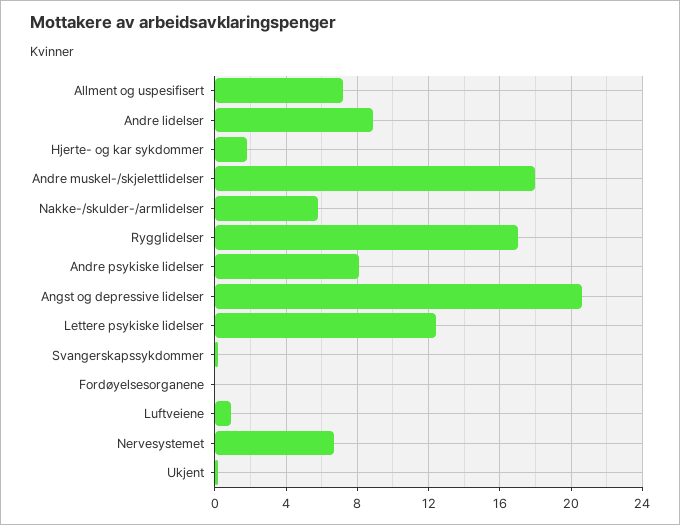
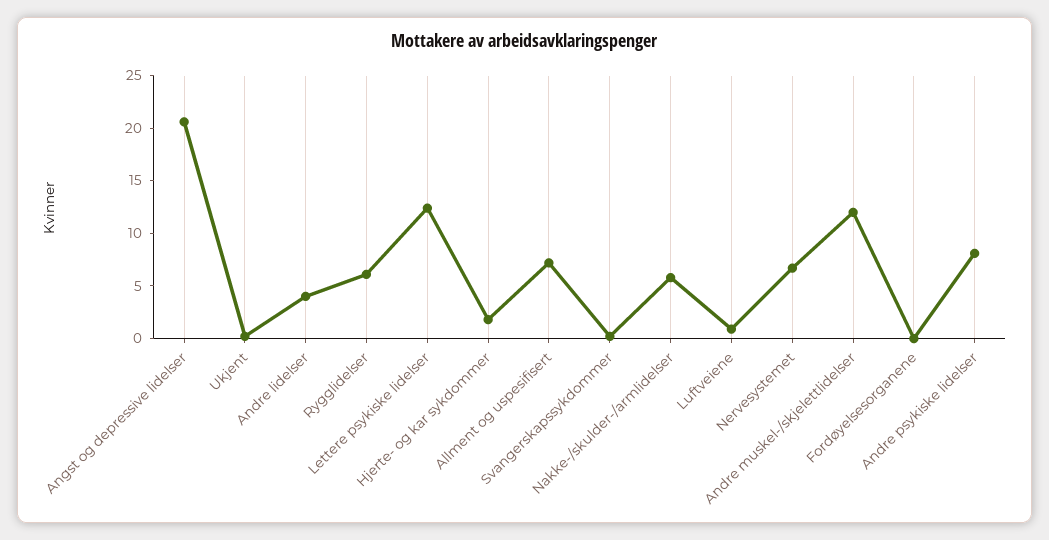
  {
    "Allment og uspesifisert": 7,
-   "Andre lidelser": 9,
+   "Andre lidelser": 4,
    "Hjerte- og kar sykdommer": 2,
-   "Andre muskel-/skjelettlidelser": 18,
+   "Andre muskel-/skjelettlidelser": 12,
    "Nakke-/skulder-/armlidelser": 6,
-   "Rygglidelser": 17,
+   "Rygglidelser": 6,
    "Andre psykiske lidelser": 8,
    "Angst og depressive lidelser": 20.5,
    "Lettere psykiske lidelser": 12.5,
    "Svangerskapssykdommer": 0,
    "Fordøyelsesorganene": 0,
    "Luftveiene": 1,
    "Nervesystemet": 6.5,
    "Ukjent": 0
  }

